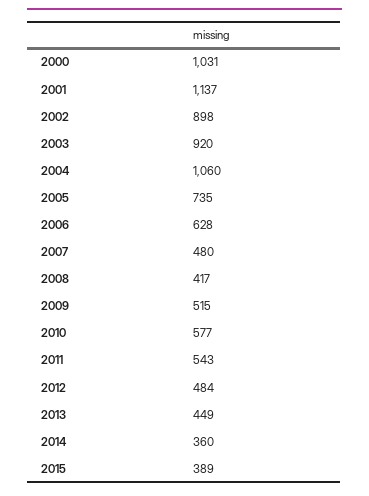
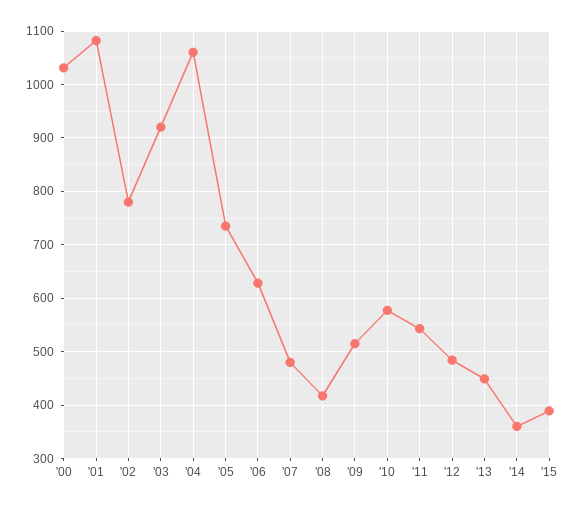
  {
    "2000": 1031,
-   "2001": 1137,
+   "2001": 1080,
-   "2002": 898,
+   "2002": 780,
    "2003": 920,
    "2004": 1060,
    "2005": 735,
    "2006": 628,
    "2007": 480,
    "2008": 417,
    "2009": 515,
    "2010": 577,
    "2011": 543,
    "2012": 484,
    "2013": 449,
    "2014": 360,
    "2015": 389
  }

